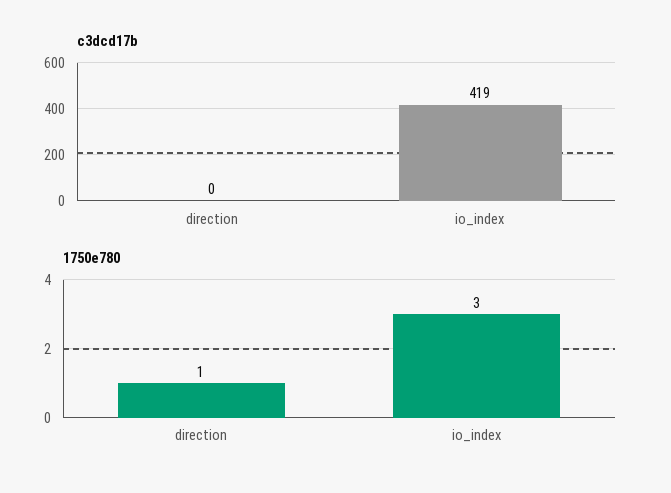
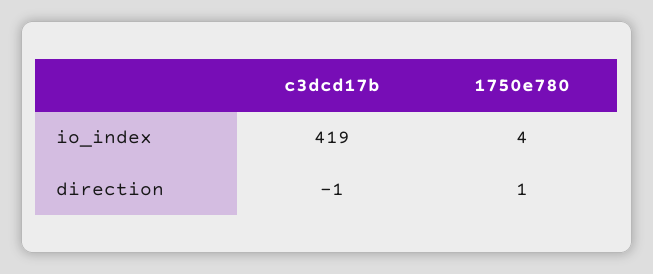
  {
    "c3dcd17b": {
-     "direction": 0,
+     "direction": -1,
      "io_index": 419
    },
    "1750e780": {
      "direction": 1,
-     "io_index": 3
+     "io_index": 4
    }
  }

